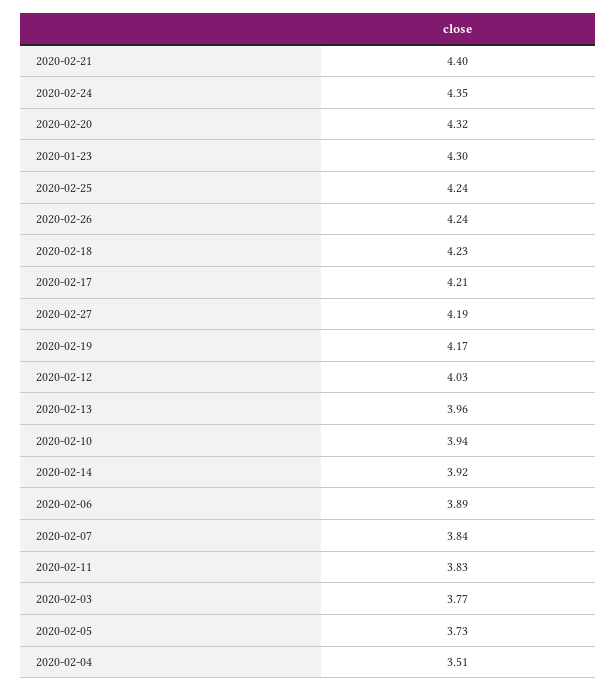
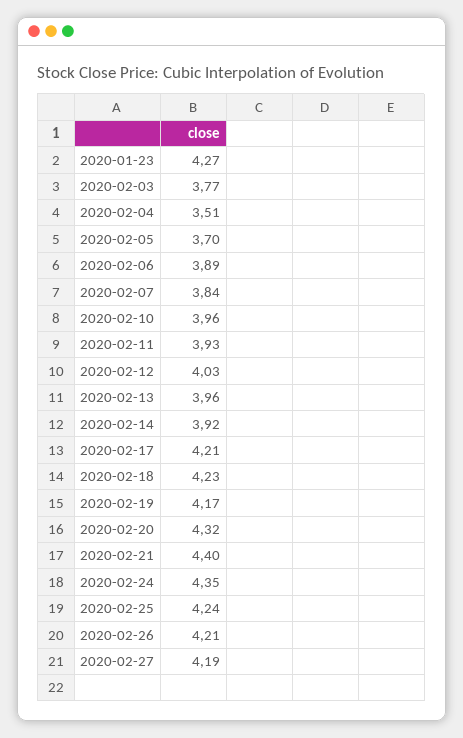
  {
    "2020-02-21": 4.4,
    "2020-02-24": 4.35,
    "2020-02-20": 4.32,
-   "2020-01-23": 4.3,
+   "2020-01-23": 4.27,
    "2020-02-25": 4.24,
-   "2020-02-26": 4.24,
+   "2020-02-26": 4.21,
    "2020-02-18": 4.23,
    "2020-02-17": 4.21,
    "2020-02-27": 4.19,
    "2020-02-19": 4.17,
    "2020-02-12": 4.03,
    "2020-02-13": 3.96,
-   "2020-02-10": 3.94,
+   "2020-02-10": 3.96,
    "2020-02-14": 3.92,
    "2020-02-06": 3.89,
    "2020-02-07": 3.84,
-   "2020-02-11": 3.83,
+   "2020-02-11": 3.93,
    "2020-02-03": 3.77,
-   "2020-02-05": 3.73,
+   "2020-02-05": 3.7,
    "2020-02-04": 3.51
  }

